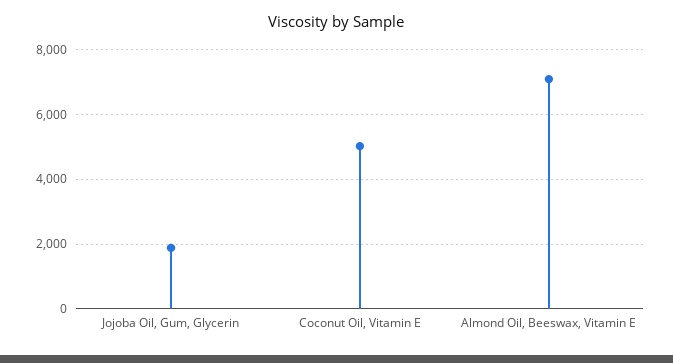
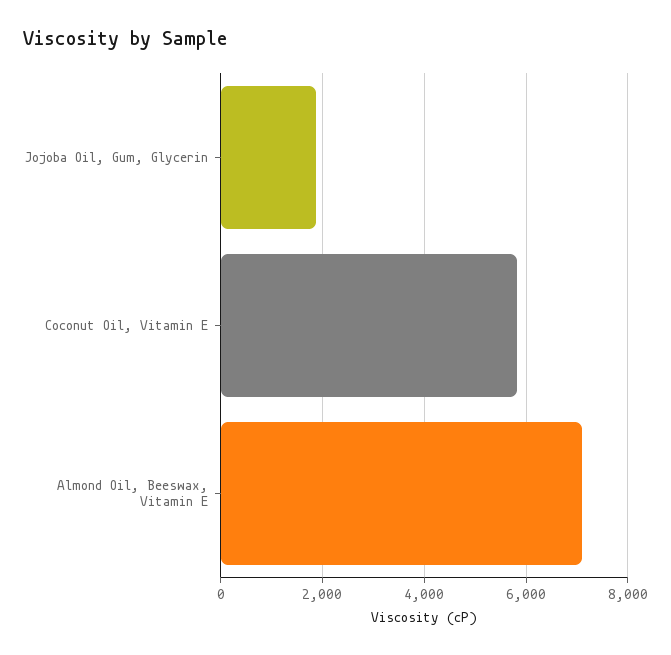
  {
    "Jojoba Oil, Gum, Glycerin": 1800,
-   "Coconut Oil, Vitamin E": 5000,
+   "Coconut Oil, Vitamin E": 5800,
    "Almond Oil, Beeswax, Vitamin E": 7000
  }

